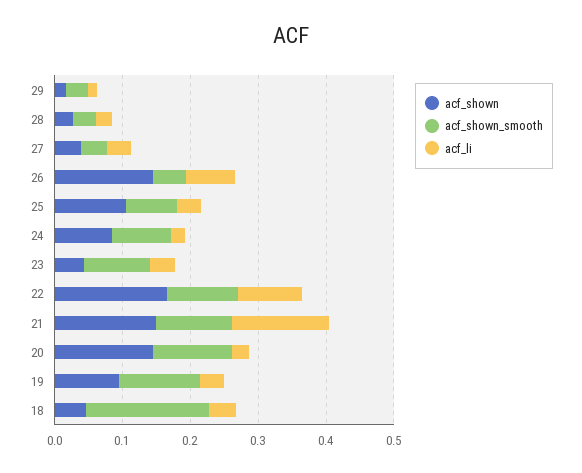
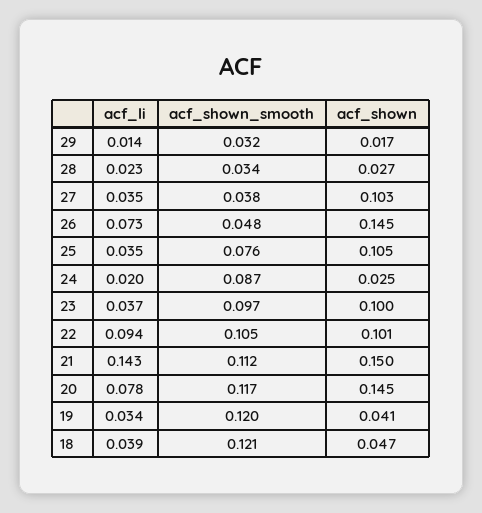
  {
    "acf_shown": {
      "29": 0.017,
      "28": 0.027,
-     "27": 0.04,
+     "27": 0.103,
      "26": 0.145,
      "25": 0.105,
-     "24": 0.08,
+     "24": 0.025,
-     "23": 0.04,
+     "23": 0.1,
-     "22": 0.16,
+     "22": 0.101,
      "21": 0.15,
      "20": 0.145,
-     "19": 0.1,
+     "19": 0.041,
      "18": 0.047
    },
    "acf_shown_smooth": {
      "29": 0.032,
      "28": 0.034,
      "27": 0.038,
      "26": 0.048,
      "25": 0.076,
      "24": 0.087,
      "23": 0.097,
      "22": 0.105,
      "21": 0.112,
      "20": 0.117,
      "19": 0.12,
-     "18": 0.18
+     "18": 0.121
    },
    "acf_li": {
      "29": 0.014,
      "28": 0.023,
      "27": 0.035,
      "26": 0.073,
      "25": 0.035,
      "24": 0.02,
      "23": 0.037,
      "22": 0.094,
      "21": 0.143,
-     "20": 0.02,
+     "20": 0.078,
      "19": 0.034,
      "18": 0.039
    }
  }

